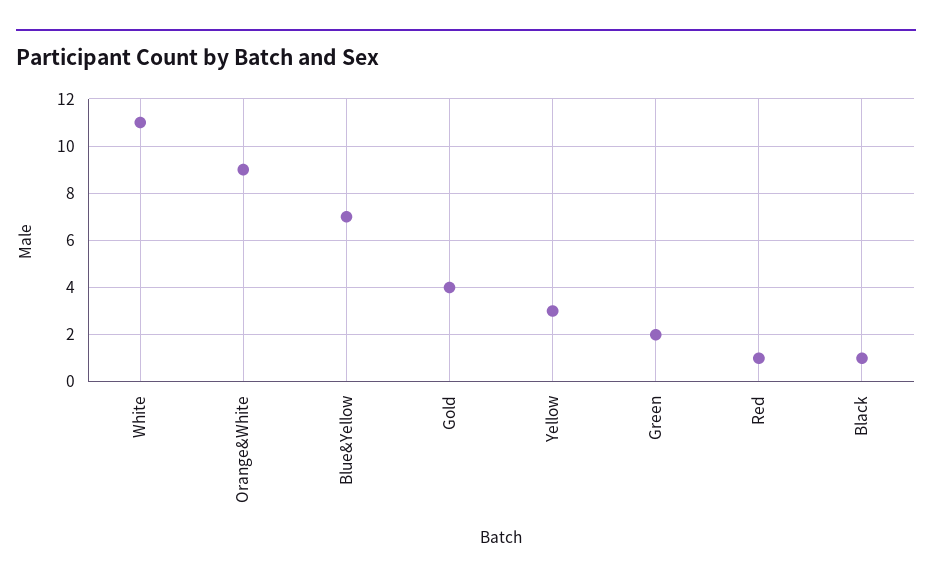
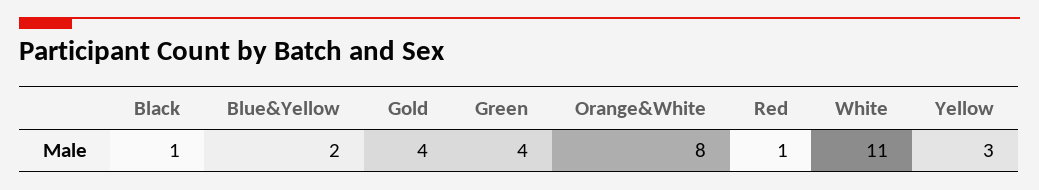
  {
    "White": 11,
-   "Orange&White": 9,
+   "Orange&White": 8,
-   "Blue&Yellow": 7,
+   "Blue&Yellow": 2,
    "Gold": 4,
    "Yellow": 3,
-   "Green": 2,
+   "Green": 4,
    "Red": 1,
    "Black": 1
  }

